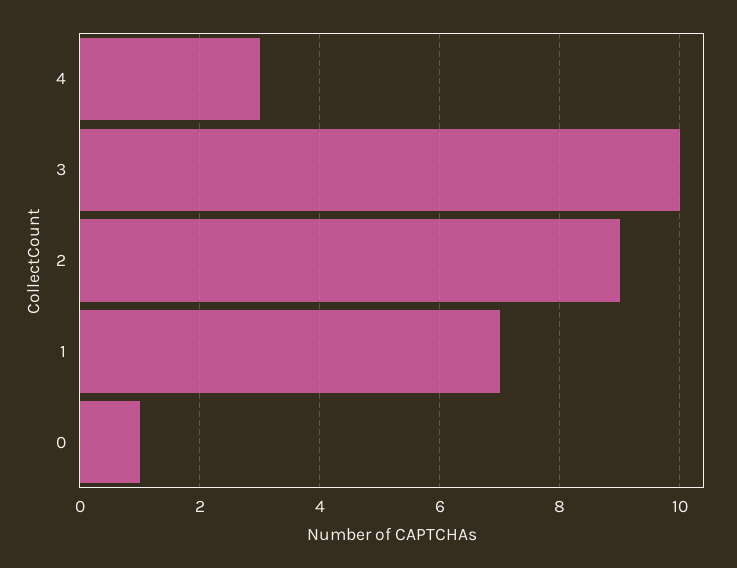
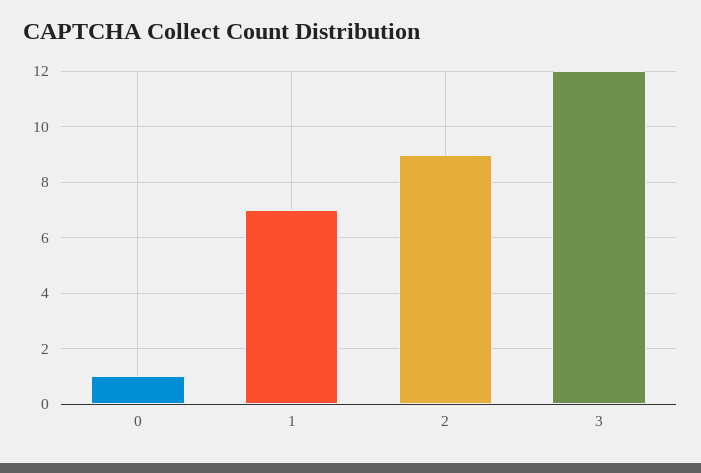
  {
-   "4": 3,
-   "3": 10,
+   "3": 12,
    "2": 9,
    "1": 7,
    "0": 1
  }

